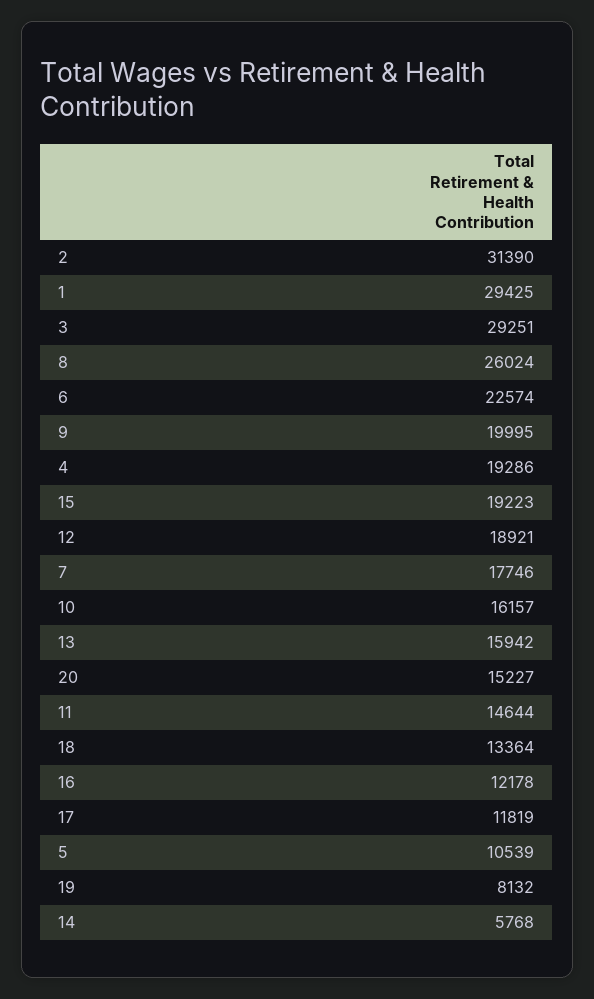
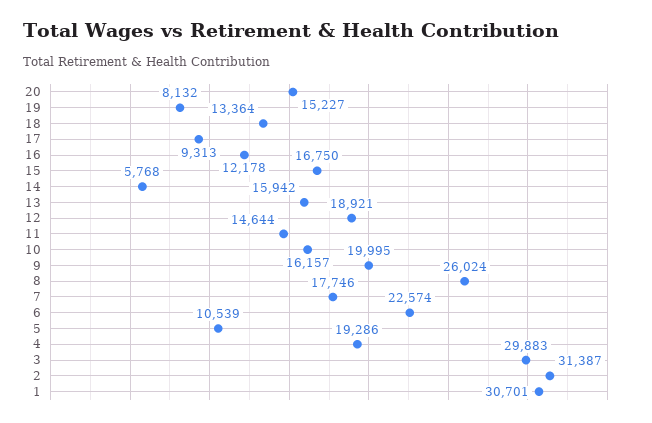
  {
-   "2": 31390,
+   "2": 31387,
-   "1": 29425,
+   "1": 30701,
-   "3": 29251,
+   "3": 29883,
    "8": 26024,
    "6": 22574,
    "9": 19995,
    "4": 19286,
-   "15": 19223,
+   "15": 16750,
    "12": 18921,
    "7": 17746,
    "10": 16157,
    "13": 15942,
    "20": 15227,
    "11": 14644,
    "18": 13364,
    "16": 12178,
-   "17": 11819,
+   "17": 9313,
    "5": 10539,
    "19": 8132,
    "14": 5768
  }

